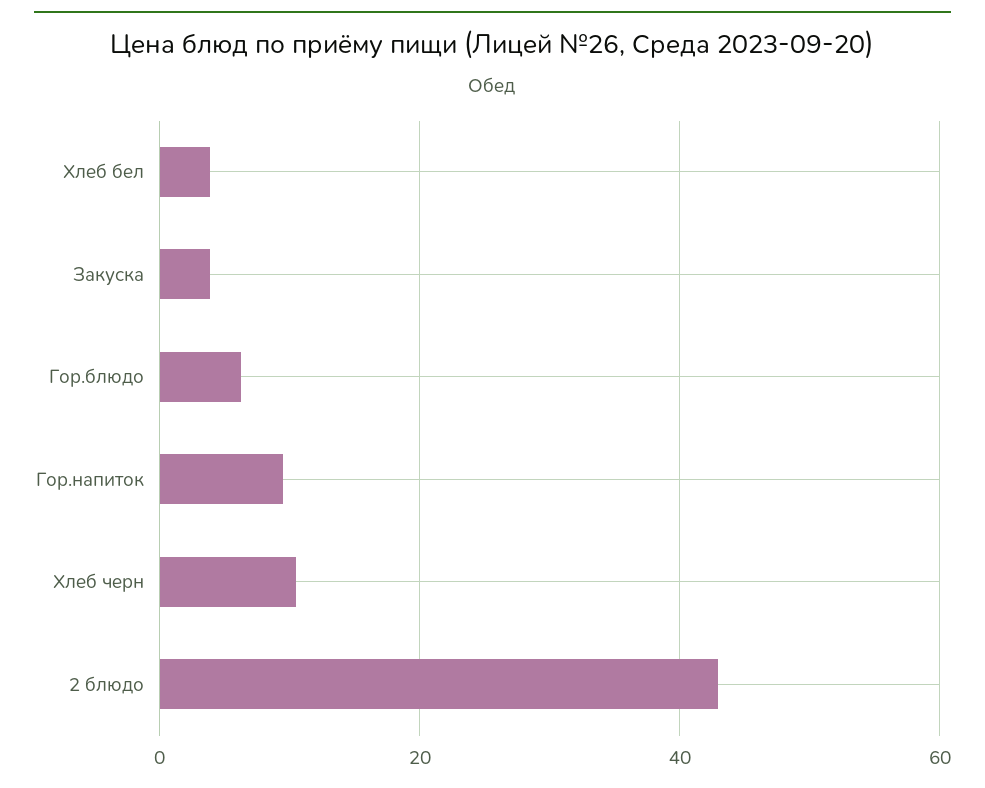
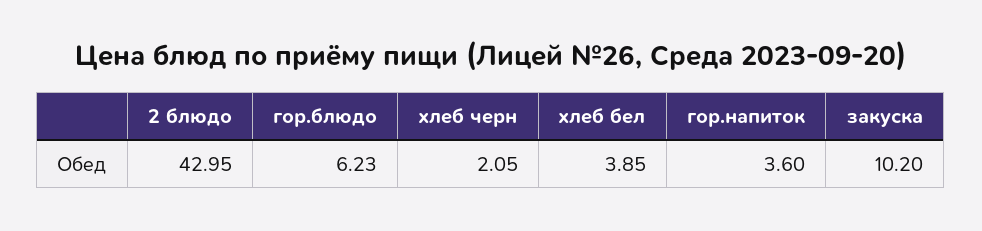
  {
    "Хлеб бел": 3.85,
-   "Закуска": 4,
+   "Закуска": 10.2,
    "Гор.блюдо": 6.23,
-   "Гор.напиток": 10,
+   "Гор.напиток": 3.6,
-   "Хлеб черн": 10,
+   "Хлеб черн": 2.05,
    "2 блюдо": 42.95
  }

